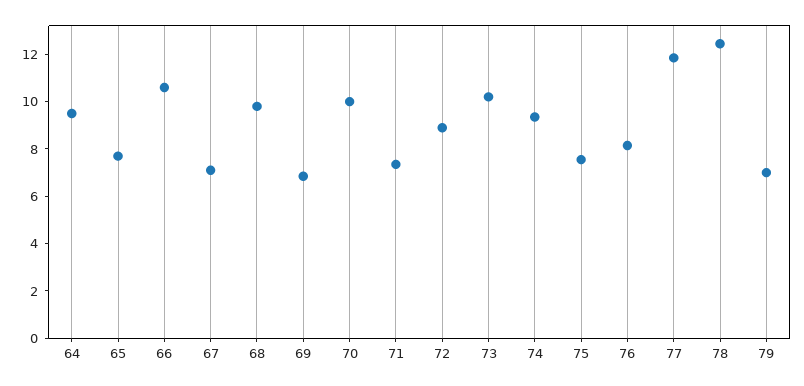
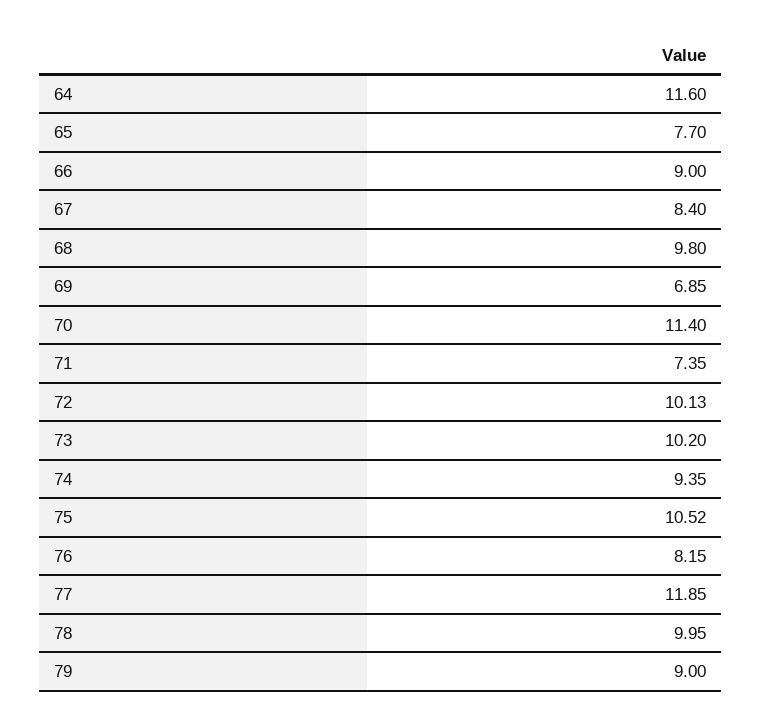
  {
-   "64": 9.5,
+   "64": 11.6,
    "65": 7.7,
-   "66": 10.5,
+   "66": 9,
-   "67": 7,
+   "67": 8.4,
    "68": 9.8,
    "69": 6.85,
-   "70": 10,
+   "70": 11.4,
    "71": 7.35,
-   "72": 9,
+   "72": 10.13,
    "73": 10.2,
    "74": 9.35,
-   "75": 7.5,
+   "75": 10.52,
    "76": 8.15,
    "77": 11.85,
-   "78": 12.5,
+   "78": 9.95,
-   "79": 7
+   "79": 9
  }

